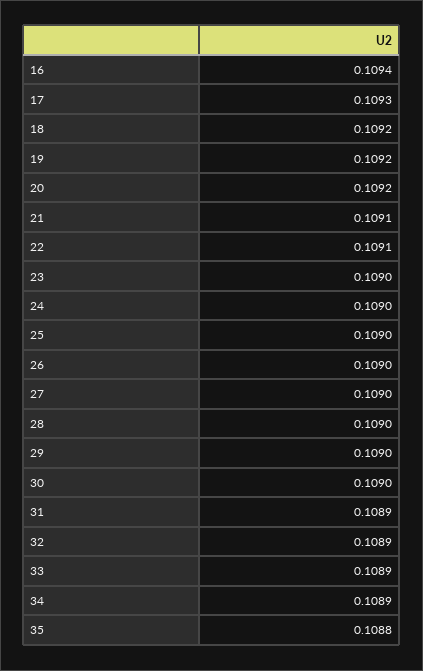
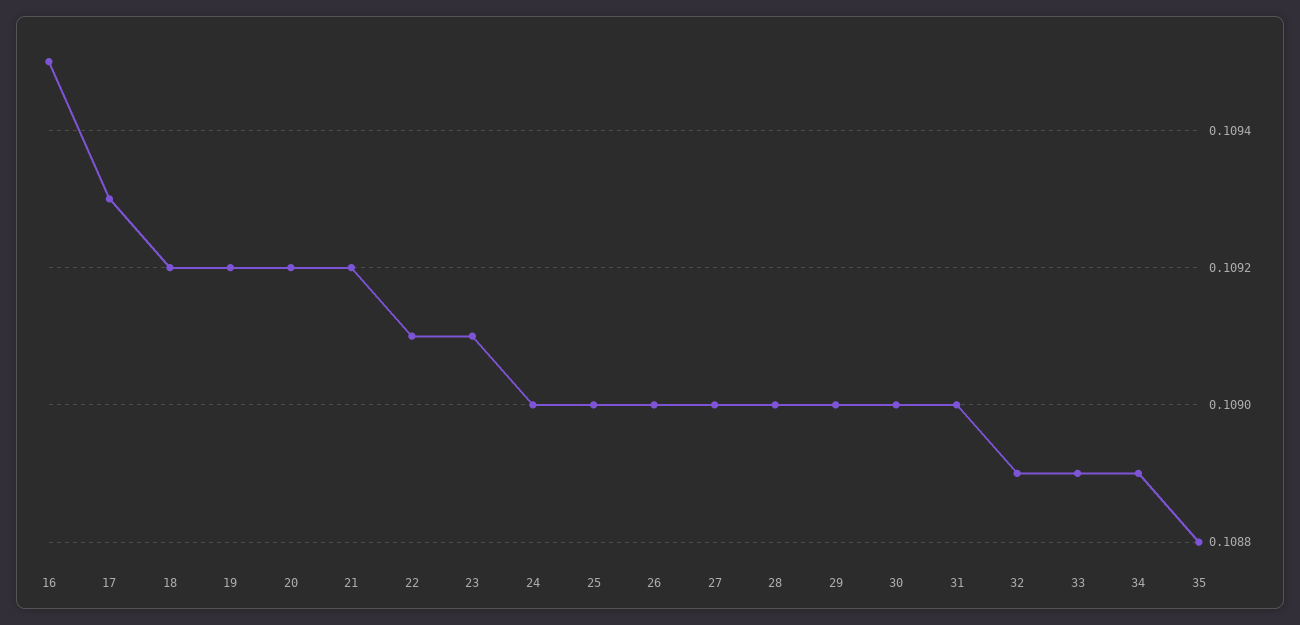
  {
-   "16": 0.1094,
+   "16": 0.1095,
    "17": 0.1093,
    "18": 0.1092,
    "19": 0.1092,
    "20": 0.1092,
-   "21": 0.1091,
+   "21": 0.1092,
    "22": 0.1091,
-   "23": 0.109,
+   "23": 0.1091,
    "24": 0.109,
    "25": 0.109,
    "26": 0.109,
    "27": 0.109,
    "28": 0.109,
    "29": 0.109,
    "30": 0.109,
-   "31": 0.1089,
+   "31": 0.109,
    "32": 0.1089,
    "33": 0.1089,
    "34": 0.1089,
    "35": 0.1088
  }

